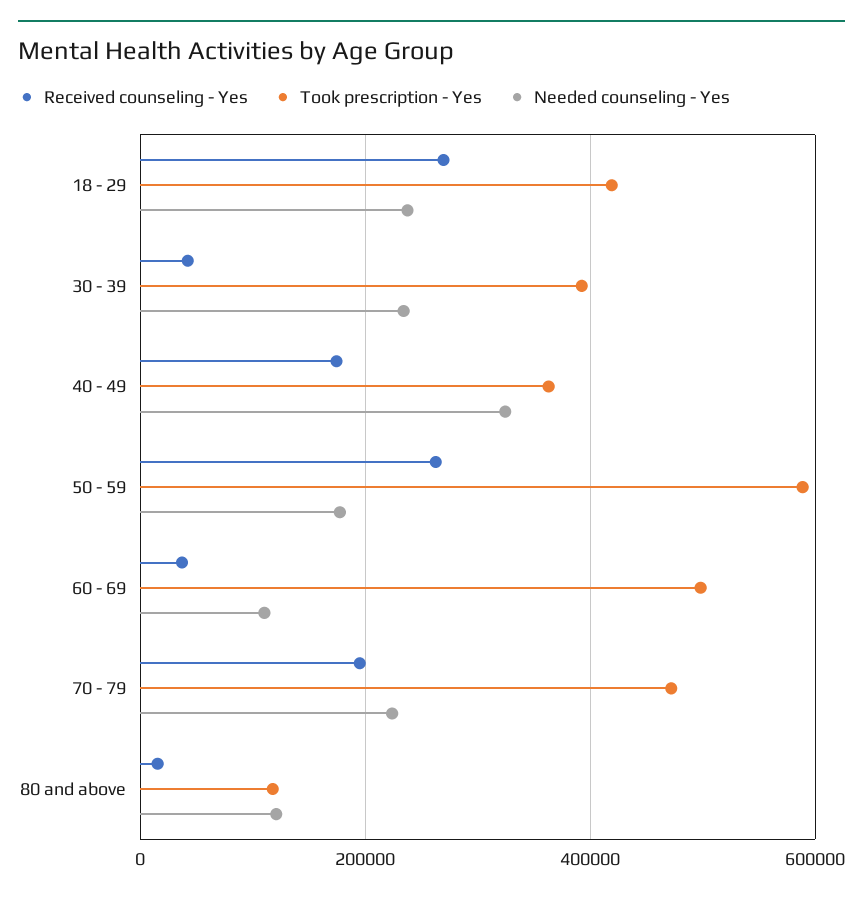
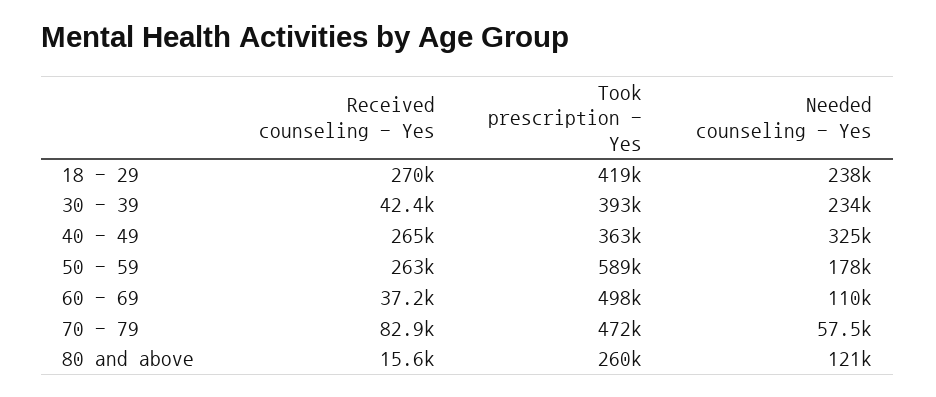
  {
    "Received counseling - Yes": {
      "18 - 29": 270000,
      "30 - 39": 42400,
-     "40 - 49": 180000,
+     "40 - 49": 265000,
      "50 - 59": 263000,
      "60 - 69": 37200,
-     "70 - 79": 200000,
+     "70 - 79": 82900,
      "80 and above": 15600
    },
    "Took prescription - Yes": {
      "18 - 29": 419000,
      "30 - 39": 393000,
      "40 - 49": 363000,
      "50 - 59": 589000,
      "60 - 69": 498000,
      "70 - 79": 472000,
-     "80 and above": 120000
+     "80 and above": 260000
    },
    "Needed counseling - Yes": {
      "18 - 29": 238000,
      "30 - 39": 234000,
      "40 - 49": 325000,
      "50 - 59": 178000,
      "60 - 69": 110000,
-     "70 - 79": 220000,
+     "70 - 79": 57500,
      "80 and above": 121000
    }
  }

